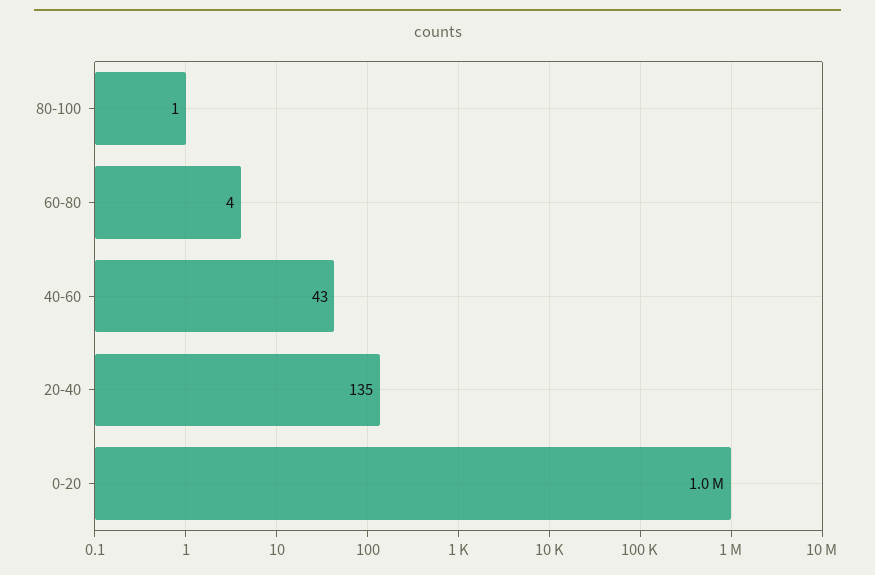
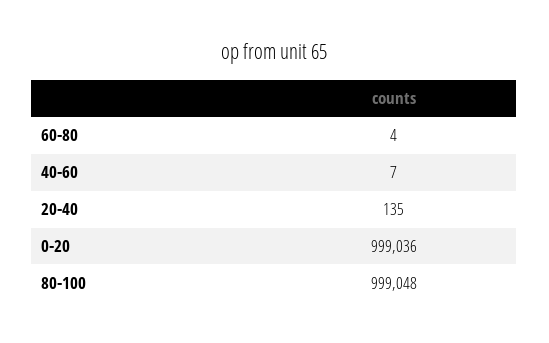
  {
-   "80-100": 1,
+   "80-100": 999048,
    "60-80": 4,
-   "40-60": 43,
+   "40-60": 7,
    "20-40": 135,
    "0-20": 999036
  }

